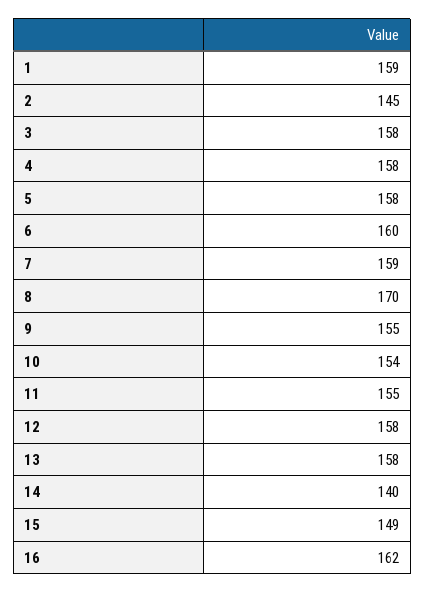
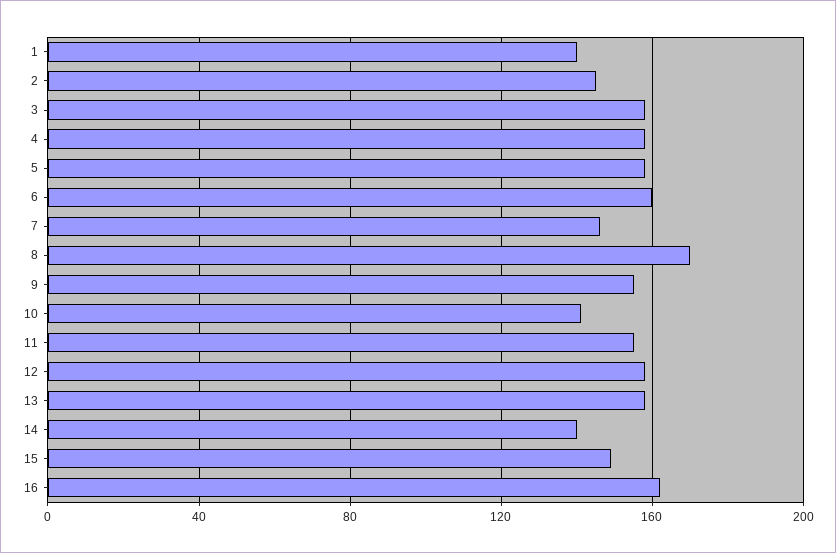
  {
-   "1": 159,
+   "1": 140,
    "2": 145,
    "3": 158,
    "4": 158,
    "5": 158,
    "6": 160,
-   "7": 159,
+   "7": 145,
    "8": 170,
    "9": 155,
-   "10": 154,
+   "10": 140,
    "11": 155,
    "12": 158,
    "13": 158,
    "14": 140,
    "15": 149,
    "16": 162
  }

